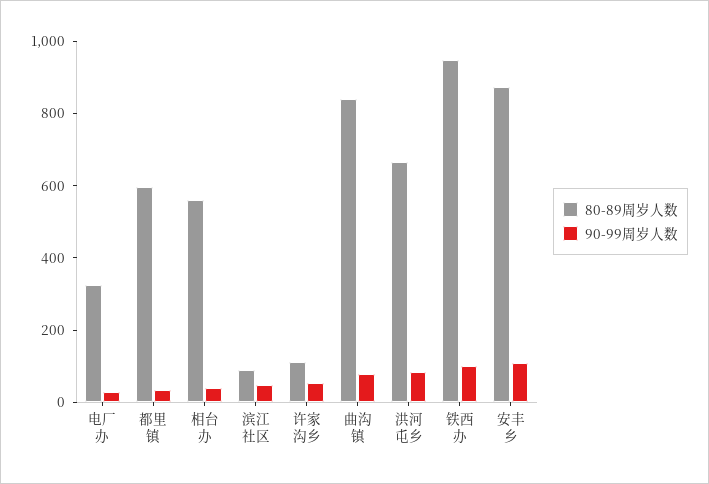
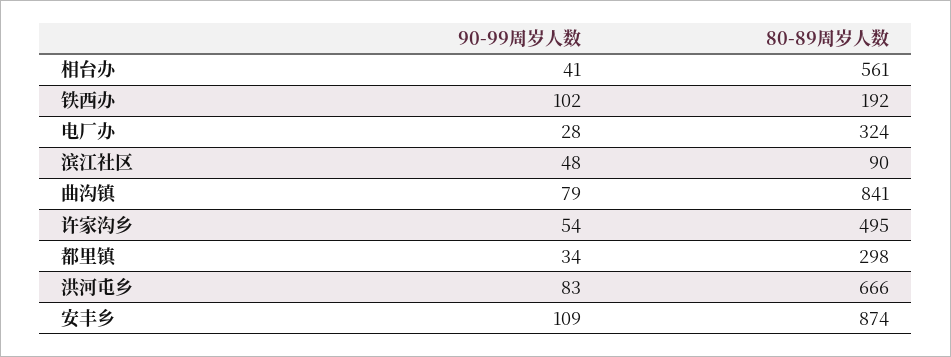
  {
    "80-89周岁人数": {
      "电厂办": 324,
-     "都里镇": 600,
+     "都里镇": 298,
      "相台办": 561,
      "滨江社区": 90,
-     "许家沟乡": 100,
+     "许家沟乡": 495,
      "曲沟镇": 841,
      "洪河屯乡": 666,
-     "铁西办": 950,
+     "铁西办": 192,
      "安丰乡": 874
    },
    "90-99周岁人数": {
      "电厂办": 28,
      "都里镇": 34,
      "相台办": 41,
      "滨江社区": 48,
      "许家沟乡": 54,
      "曲沟镇": 79,
      "洪河屯乡": 83,
      "铁西办": 102,
      "安丰乡": 109
    }
  }

